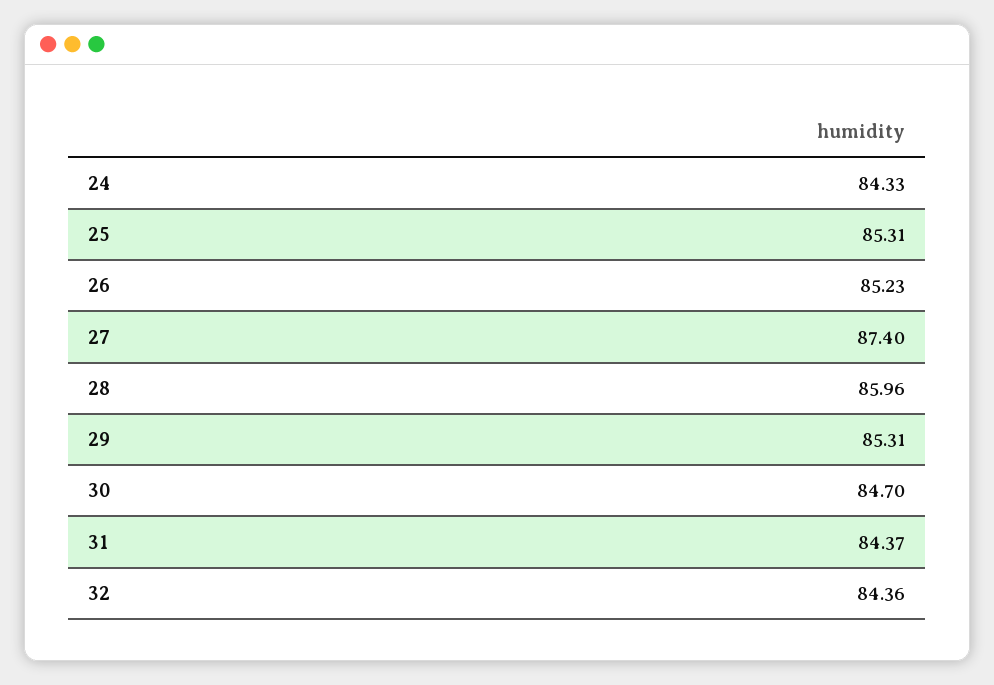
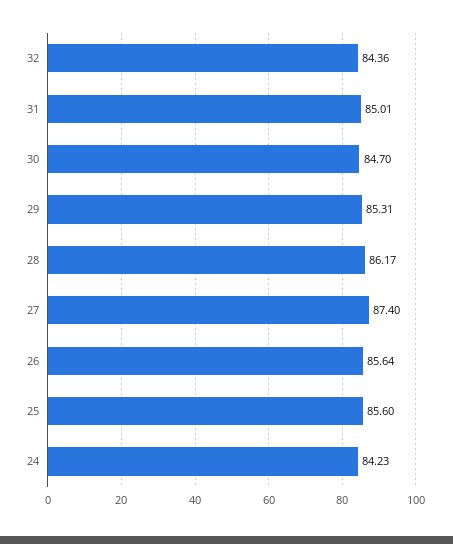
  {
-   "24": 84.33,
+   "24": 84.23,
-   "25": 85.31,
+   "25": 85.6,
-   "26": 85.23,
+   "26": 85.64,
    "27": 87.4,
-   "28": 85.96,
+   "28": 86.17,
    "29": 85.31,
    "30": 84.7,
-   "31": 84.37,
+   "31": 85.01,
    "32": 84.36
  }

